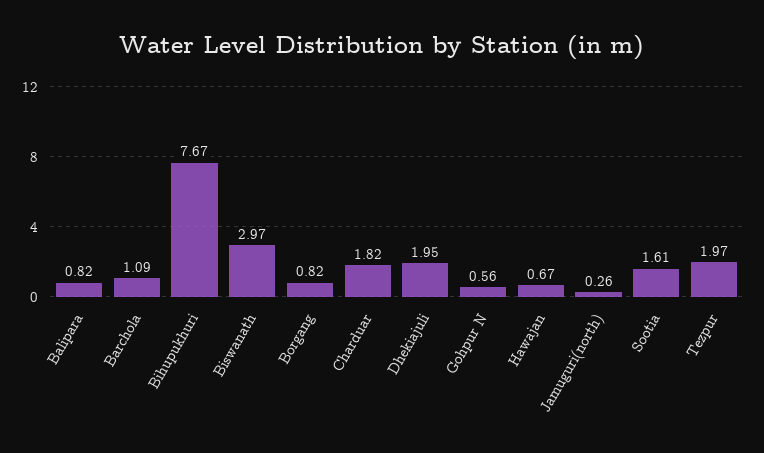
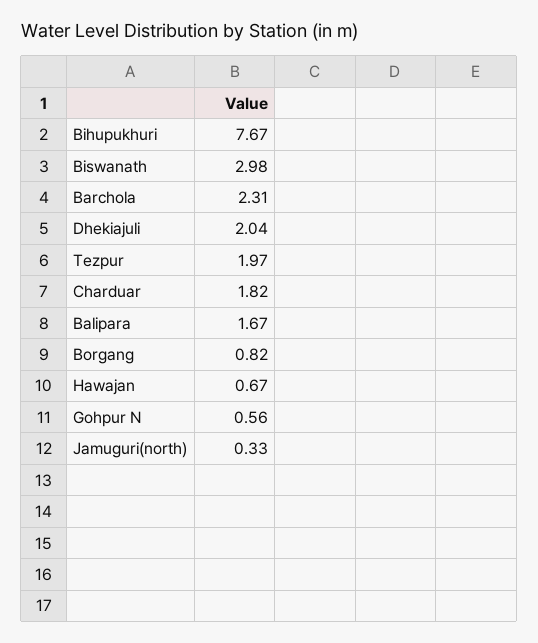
  {
-   "Balipara": 0.82,
+   "Balipara": 1.67,
-   "Barchola": 1.09,
+   "Barchola": 2.31,
    "Bihupukhuri": 7.67,
-   "Biswanath": 2.97,
+   "Biswanath": 2.98,
    "Borgang": 0.82,
    "Charduar": 1.82,
-   "Dhekiajuli": 1.95,
+   "Dhekiajuli": 2.04,
    "Gohpur N": 0.56,
    "Hawajan": 0.67,
-   "Jamuguri(north)": 0.26,
+   "Jamuguri(north)": 0.33,
-   "Sootia": 1.61,
    "Tezpur": 1.97
  }

